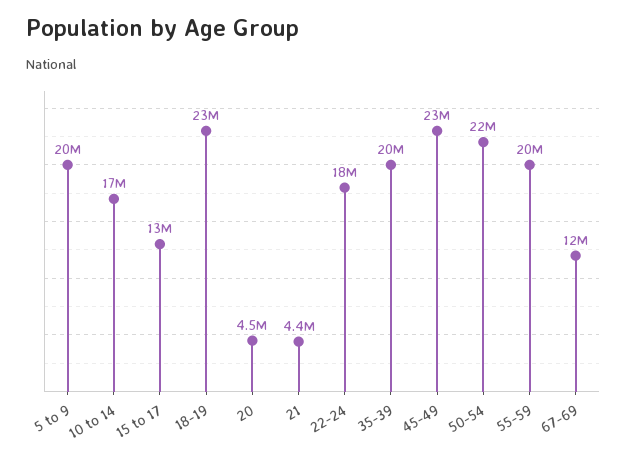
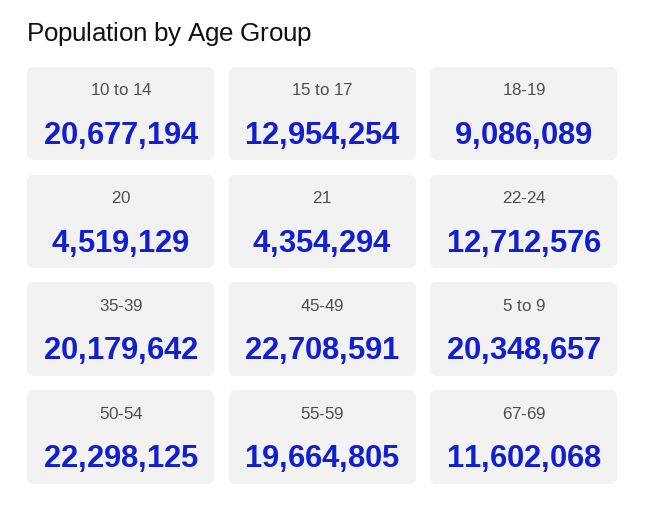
  {
    "5 to 9": 20348657,
-   "10 to 14": 17000000,
+   "10 to 14": 20677194,
    "15 to 17": 12954254,
-   "18-19": 23000000,
+   "18-19": 9086089,
    "20": 4519129,
    "21": 4354294,
-   "22-24": 18000000,
+   "22-24": 12712576,
    "35-39": 20179642,
    "45-49": 22708591,
    "50-54": 22298125,
    "55-59": 19664805,
    "67-69": 11602068
  }

